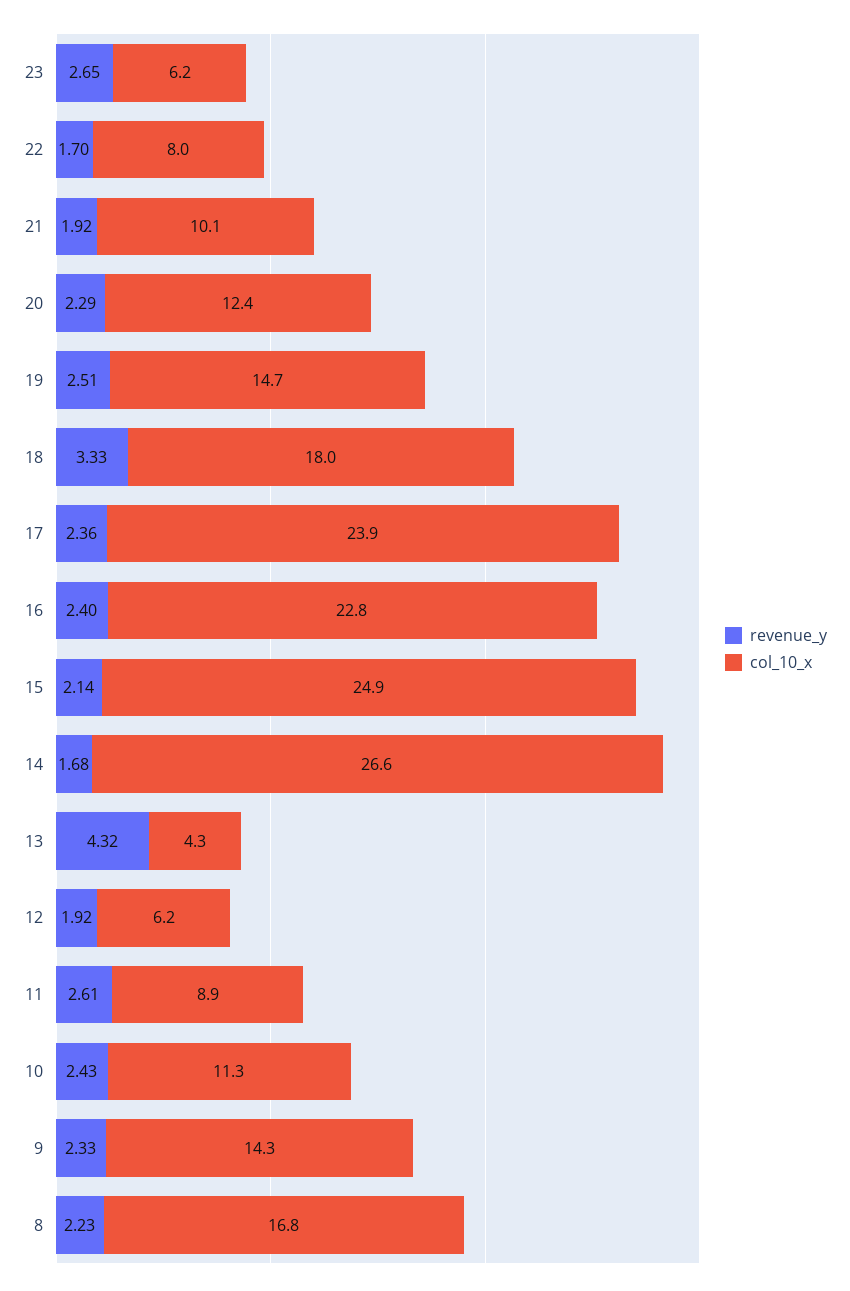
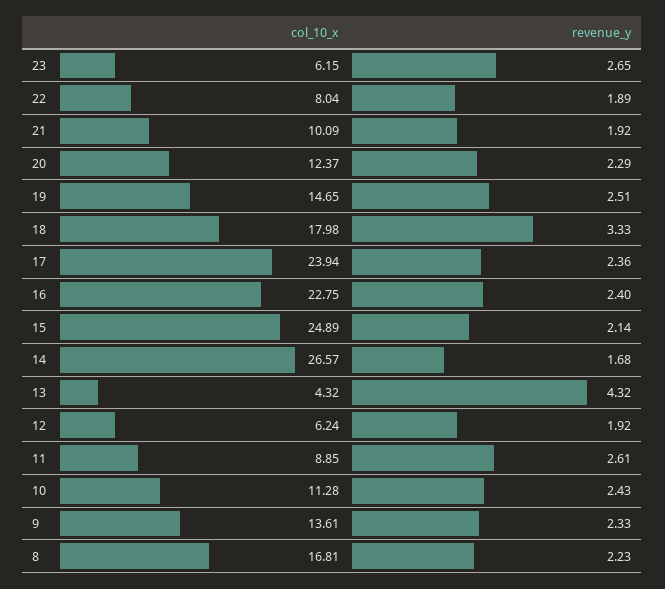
  {
    "revenue_y": {
      "23": 2.65,
-     "22": 1.7,
+     "22": 1.89,
      "21": 1.92,
      "20": 2.29,
      "19": 2.51,
      "18": 3.33,
      "17": 2.36,
      "16": 2.4,
      "15": 2.14,
      "14": 1.68,
      "13": 4.32,
      "12": 1.92,
      "11": 2.61,
      "10": 2.43,
      "9": 2.33,
      "8": 2.23
    },
    "col_10_x": {
      "23": 6.15,
      "22": 8.04,
      "21": 10.09,
      "20": 12.37,
      "19": 14.65,
      "18": 17.98,
      "17": 23.94,
      "16": 22.75,
      "15": 24.89,
      "14": 26.57,
      "13": 4.32,
      "12": 6.24,
      "11": 8.85,
      "10": 11.28,
-     "9": 14.3,
+     "9": 13.61,
      "8": 16.81
    }
  }

